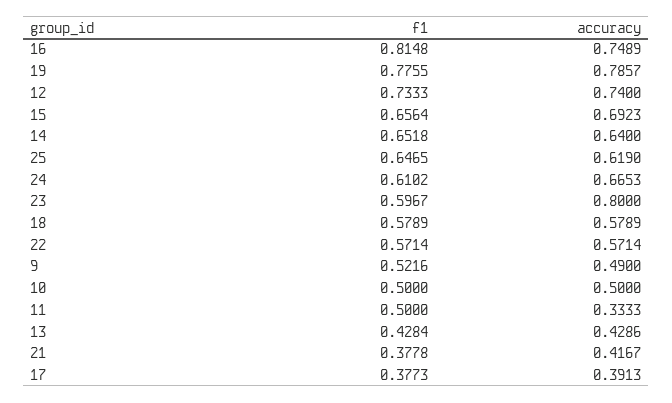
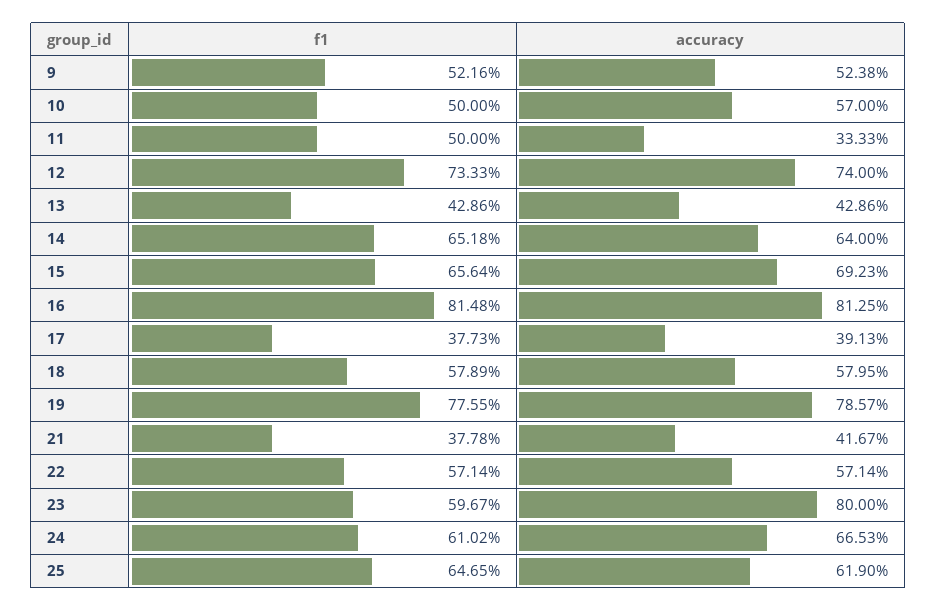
  {
    "f1": {
      "16": 0.8148,
      "19": 0.7755,
      "12": 0.7333,
      "15": 0.6564,
      "14": 0.6518,
      "25": 0.6465,
      "24": 0.6102,
      "23": 0.5967,
      "18": 0.5789,
      "22": 0.5714,
      "9": 0.5216,
      "10": 0.5,
      "11": 0.5,
-     "13": 0.4284,
+     "13": 0.4286,
      "21": 0.3778,
      "17": 0.3773
    },
    "accuracy": {
-     "16": 0.7489,
+     "16": 0.8125,
      "19": 0.7857,
      "12": 0.74,
      "15": 0.6923,
      "14": 0.64,
      "25": 0.619,
      "24": 0.6653,
      "23": 0.8,
-     "18": 0.5789,
+     "18": 0.5795,
      "22": 0.5714,
-     "9": 0.49,
+     "9": 0.5238,
-     "10": 0.5,
+     "10": 0.57,
      "11": 0.3333,
      "13": 0.4286,
      "21": 0.4167,
      "17": 0.3913
    }
  }

